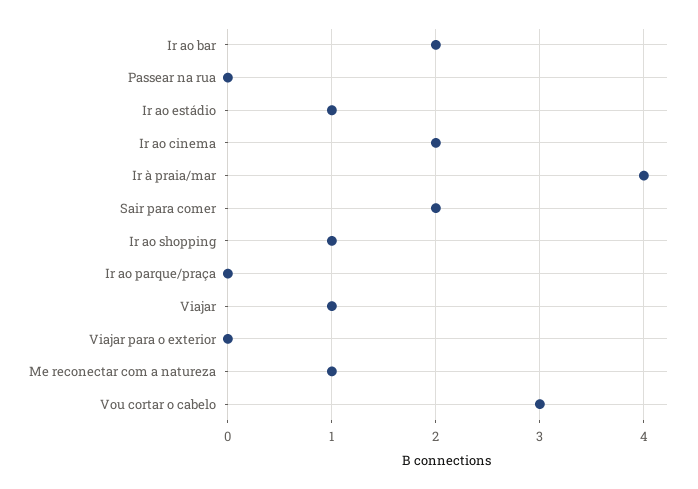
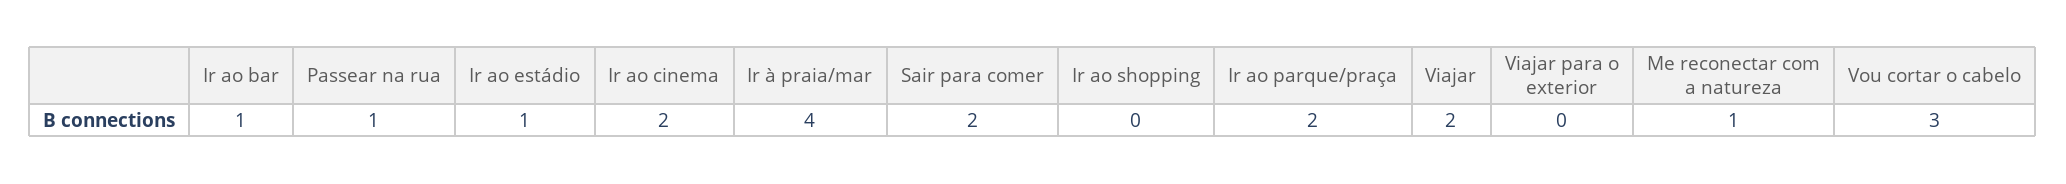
  {
-   "Ir ao bar": 2,
+   "Ir ao bar": 1,
-   "Passear na rua": 0,
+   "Passear na rua": 1,
    "Ir ao estádio": 1,
    "Ir ao cinema": 2,
    "Ir à praia/mar": 4,
    "Sair para comer": 2,
-   "Ir ao shopping": 1,
+   "Ir ao shopping": 0,
-   "Ir ao parque/praça": 0,
+   "Ir ao parque/praça": 2,
-   "Viajar": 1,
+   "Viajar": 2,
    "Viajar para o exterior": 0,
    "Me reconectar com a natureza": 1,
    "Vou cortar o cabelo": 3
  }

